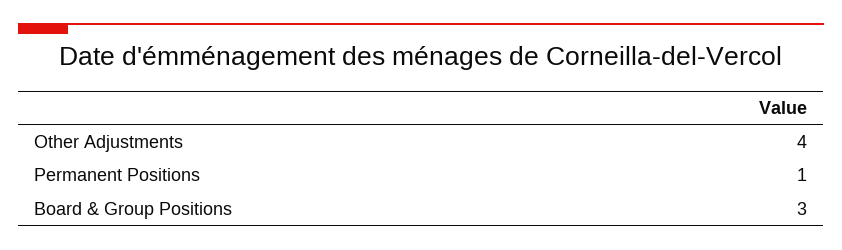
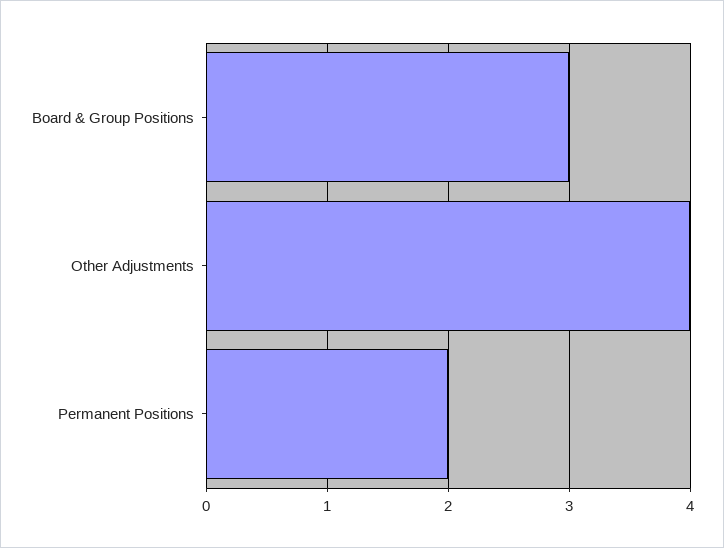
  {
    "Other Adjustments": 4,
-   "Permanent Positions": 1,
+   "Permanent Positions": 2,
    "Board & Group Positions": 3
  }

